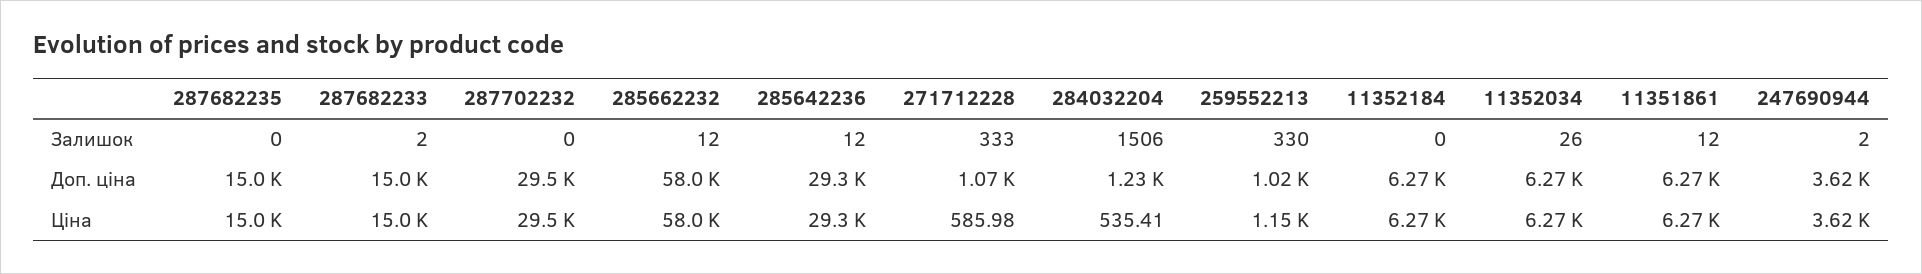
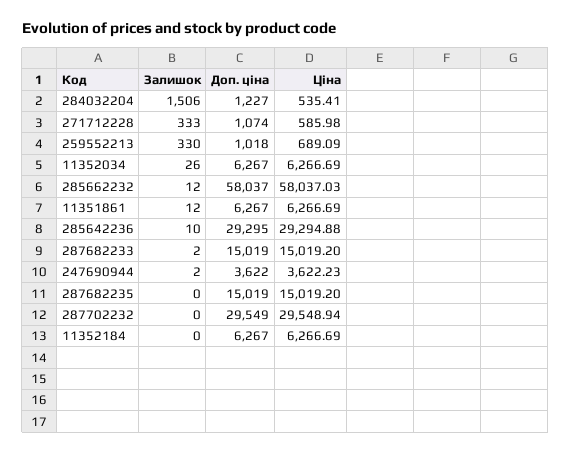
  {
    "287682235": {
      "Залишок": 0,
      "Доп. ціна": 15019,
      "Ціна": 15019.2
    },
    "287682233": {
      "Залишок": 2,
      "Доп. ціна": 15019,
      "Ціна": 15019.2
    },
    "287702232": {
      "Залишок": 0,
      "Доп. ціна": 29549,
      "Ціна": 29548.94
    },
    "285662232": {
      "Залишок": 12,
      "Доп. ціна": 58037,
      "Ціна": 58037.03
    },
    "285642236": {
-     "Залишок": 12,
+     "Залишок": 10,
      "Доп. ціна": 29295,
      "Ціна": 29294.88
    },
    "271712228": {
      "Залишок": 333,
      "Доп. ціна": 1074,
      "Ціна": 585.98
    },
    "284032204": {
      "Залишок": 1506,
      "Доп. ціна": 1227,
      "Ціна": 535.41
    },
    "259552213": {
      "Залишок": 330,
      "Доп. ціна": 1018,
-     "Ціна": 1150
+     "Ціна": 689.09
    },
    "11352184": {
      "Залишок": 0,
      "Доп. ціна": 6267,
      "Ціна": 6266.69
    },
    "11352034": {
      "Залишок": 26,
      "Доп. ціна": 6267,
      "Ціна": 6266.69
    },
    "11351861": {
      "Залишок": 12,
      "Доп. ціна": 6267,
      "Ціна": 6266.69
    },
    "247690944": {
      "Залишок": 2,
      "Доп. ціна": 3622,
      "Ціна": 3622.23
    }
  }

